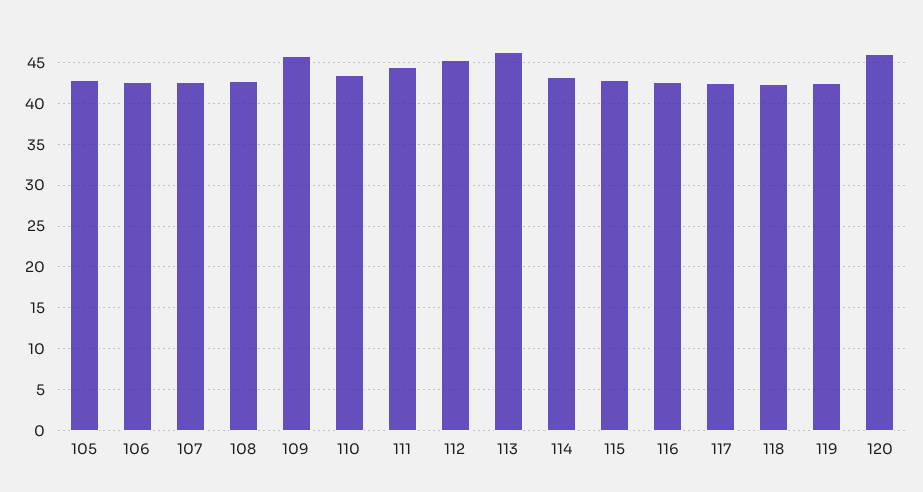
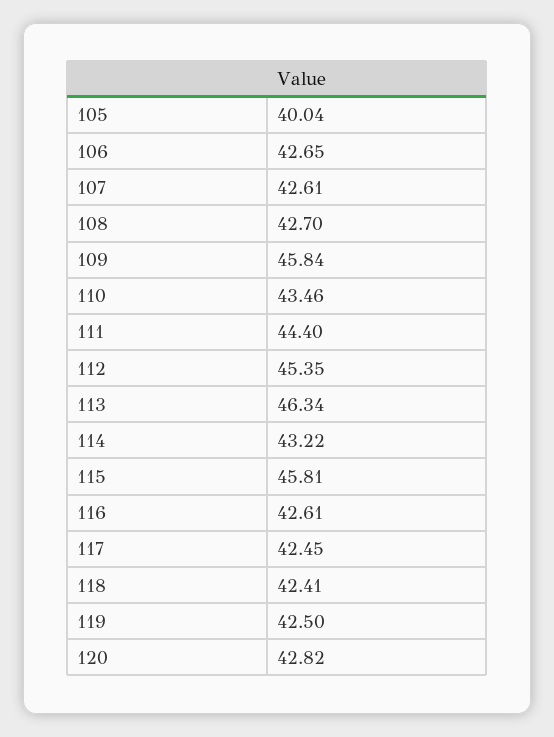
  {
-   "105": 43,
+   "105": 40.04,
    "106": 42.65,
    "107": 42.61,
    "108": 42.7,
    "109": 45.84,
    "110": 43.46,
    "111": 44.4,
    "112": 45.35,
    "113": 46.34,
    "114": 43.22,
-   "115": 43,
+   "115": 45.81,
    "116": 42.61,
    "117": 42.45,
    "118": 42.41,
    "119": 42.5,
-   "120": 46
+   "120": 42.82
  }

